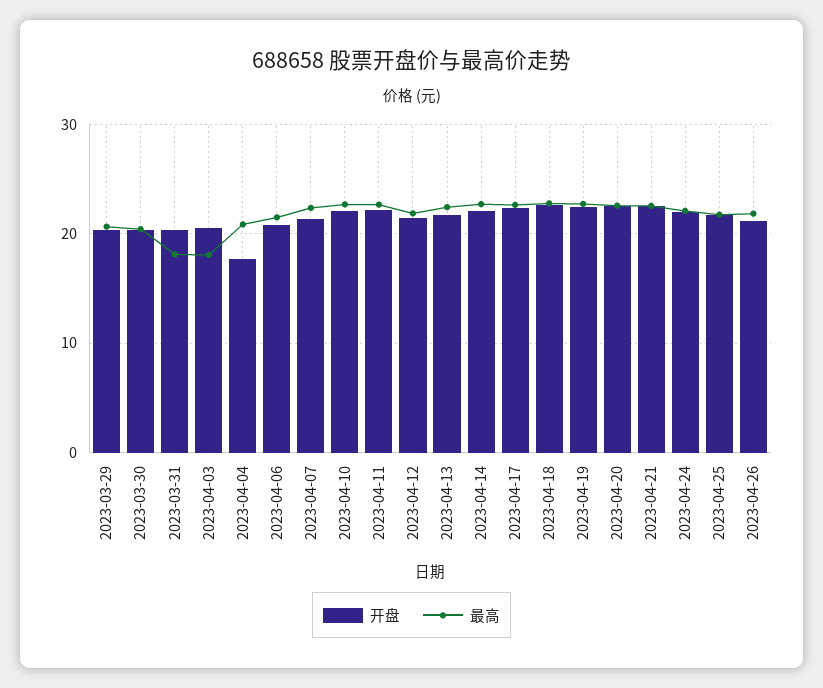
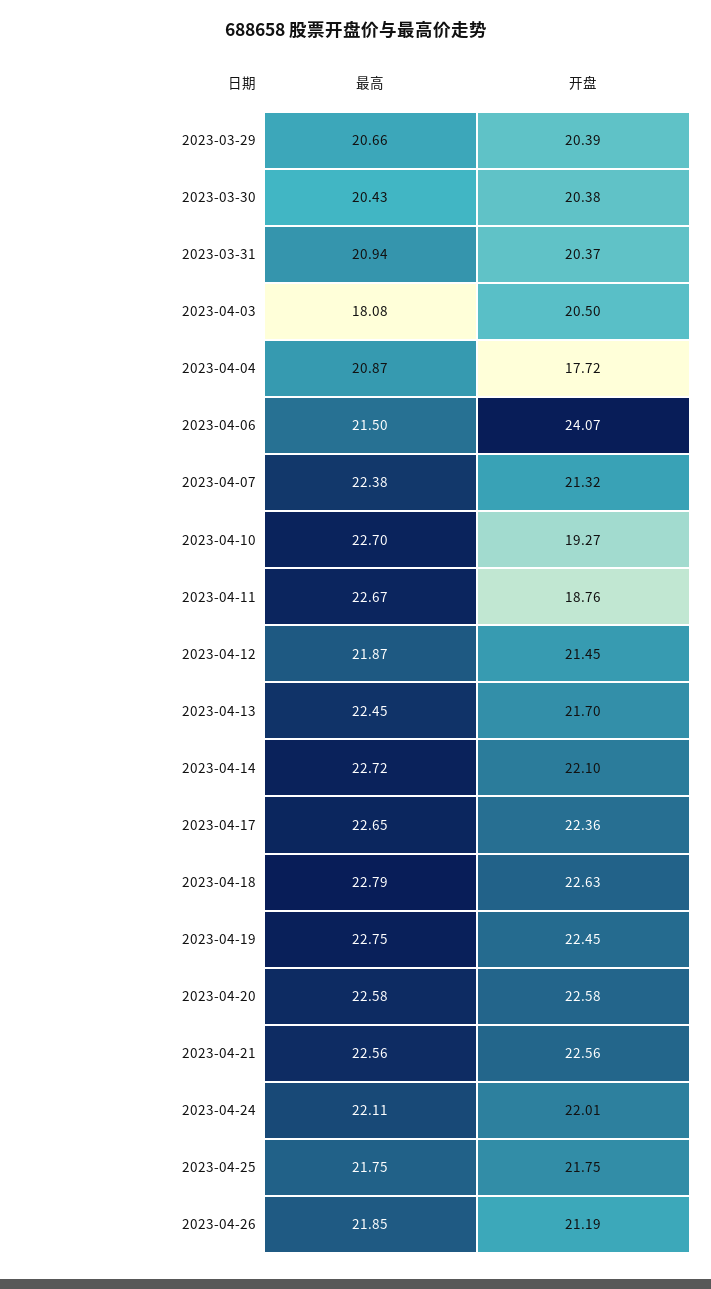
  {
    "开盘": {
      "2023-03-29": 20.39,
      "2023-03-30": 20.38,
      "2023-03-31": 20.37,
      "2023-04-03": 20.5,
      "2023-04-04": 17.72,
-     "2023-04-06": 21,
+     "2023-04-06": 24.07,
      "2023-04-07": 21.32,
-     "2023-04-10": 22,
+     "2023-04-10": 19.27,
-     "2023-04-11": 22,
+     "2023-04-11": 18.76,
      "2023-04-12": 21.45,
      "2023-04-13": 21.7,
      "2023-04-14": 22.1,
      "2023-04-17": 22.36,
      "2023-04-18": 22.63,
      "2023-04-19": 22.45,
      "2023-04-20": 22.58,
      "2023-04-21": 22.56,
      "2023-04-24": 22.01,
      "2023-04-25": 21.75,
      "2023-04-26": 21.19
    },
    "最高": {
      "2023-03-29": 20.66,
      "2023-03-30": 20.43,
-     "2023-03-31": 18,
+     "2023-03-31": 20.94,
      "2023-04-03": 18.08,
      "2023-04-04": 20.87,
      "2023-04-06": 21.5,
      "2023-04-07": 22.38,
      "2023-04-10": 22.7,
      "2023-04-11": 22.67,
      "2023-04-12": 21.87,
      "2023-04-13": 22.45,
      "2023-04-14": 22.72,
      "2023-04-17": 22.65,
      "2023-04-18": 22.79,
      "2023-04-19": 22.75,
      "2023-04-20": 22.58,
      "2023-04-21": 22.56,
      "2023-04-24": 22.11,
      "2023-04-25": 21.75,
      "2023-04-26": 21.85
    }
  }

